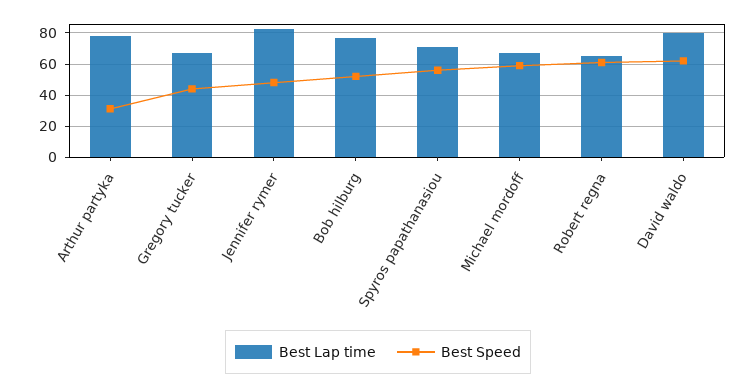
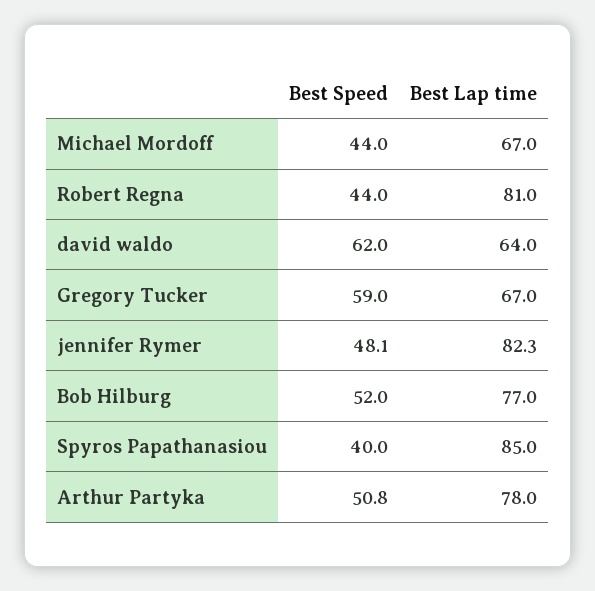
  {
    "Best Lap time": {
      "Arthur partyka": 78,
      "Gregory tucker": 67,
      "Jennifer rymer": 82.3,
      "Bob hilburg": 77,
-     "Spyros papathanasiou": 70,
+     "Spyros papathanasiou": 85,
      "Michael mordoff": 67,
-     "Robert regna": 65,
+     "Robert regna": 81,
-     "David waldo": 80
+     "David waldo": 64
    },
    "Best Speed": {
-     "Arthur partyka": 30,
+     "Arthur partyka": 50.8,
-     "Gregory tucker": 45,
+     "Gregory tucker": 59,
      "Jennifer rymer": 48.1,
      "Bob hilburg": 52,
-     "Spyros papathanasiou": 55,
+     "Spyros papathanasiou": 40,
-     "Michael mordoff": 60,
+     "Michael mordoff": 44,
-     "Robert regna": 60,
+     "Robert regna": 44,
      "David waldo": 62
    }
  }

